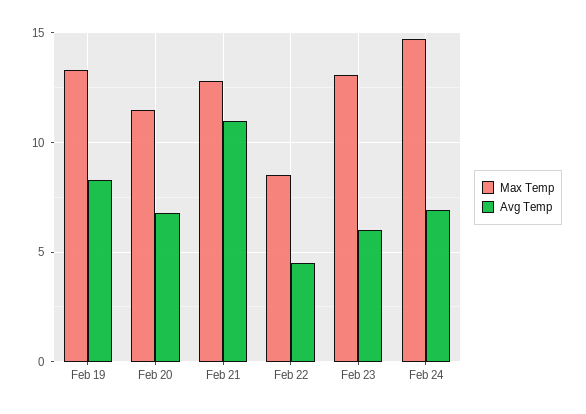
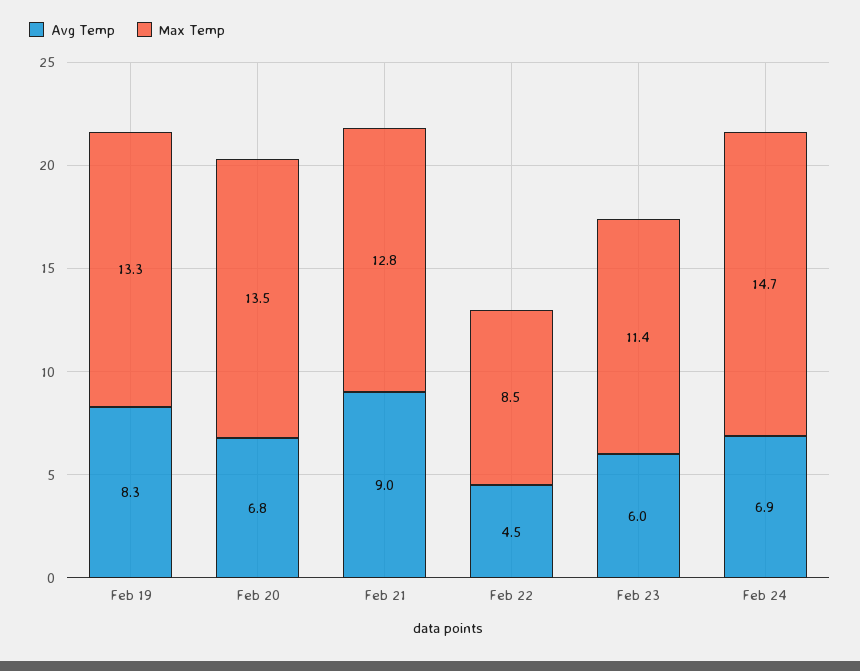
  {
    "Max Temp": {
      "Feb 19": 13.3,
-     "Feb 20": 11.5,
+     "Feb 20": 13.5,
      "Feb 21": 12.8,
      "Feb 22": 8.5,
-     "Feb 23": 13,
+     "Feb 23": 11.4,
      "Feb 24": 14.7
    },
    "Avg Temp": {
      "Feb 19": 8.3,
      "Feb 20": 6.8,
-     "Feb 21": 11,
+     "Feb 21": 9,
      "Feb 22": 4.5,
      "Feb 23": 6,
      "Feb 24": 6.9
    }
  }

